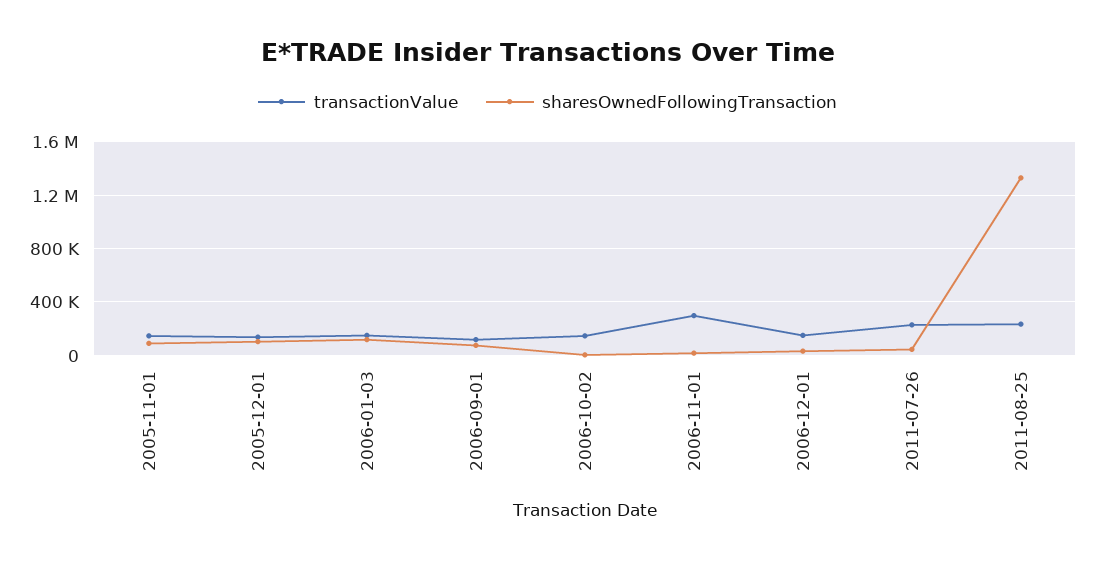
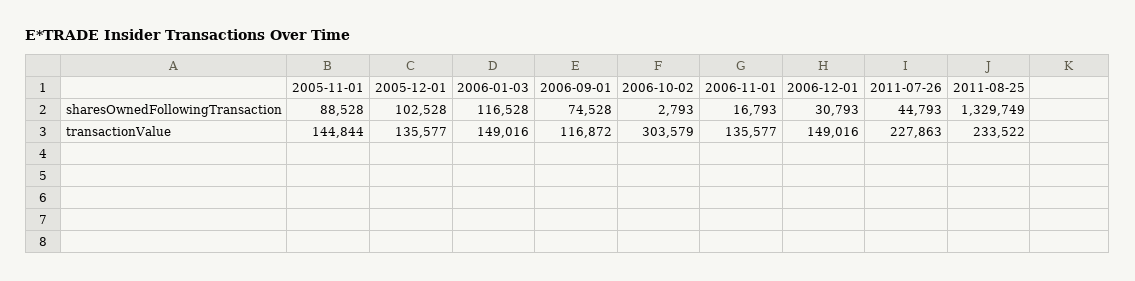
  {
    "transactionValue": {
      "2005-11-01": 144844,
      "2005-12-01": 135577,
      "2006-01-03": 149016,
      "2006-09-01": 116872,
-     "2006-10-02": 150000,
+     "2006-10-02": 303579,
-     "2006-11-01": 300000,
+     "2006-11-01": 135577,
      "2006-12-01": 149016,
      "2011-07-26": 227863,
      "2011-08-25": 233522
    },
    "sharesOwnedFollowingTransaction": {
      "2005-11-01": 88528,
      "2005-12-01": 102528,
      "2006-01-03": 116528,
      "2006-09-01": 74528,
      "2006-10-02": 2793,
      "2006-11-01": 16793,
      "2006-12-01": 30793,
      "2011-07-26": 44793,
      "2011-08-25": 1329749
    }
  }

